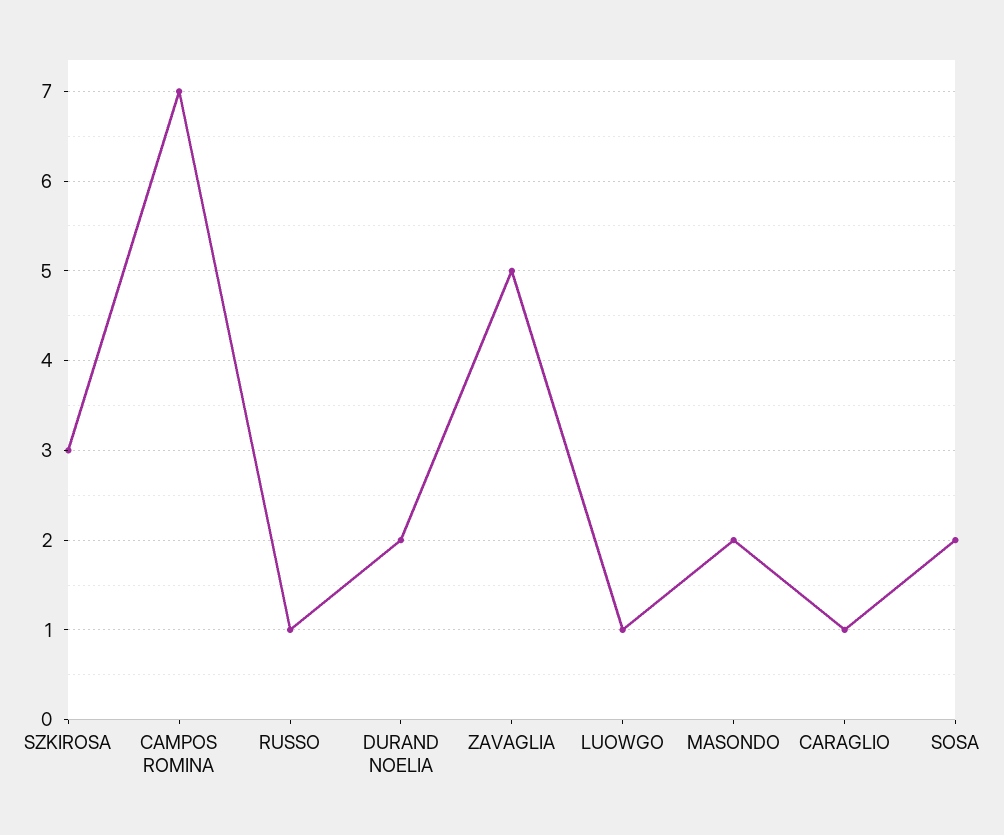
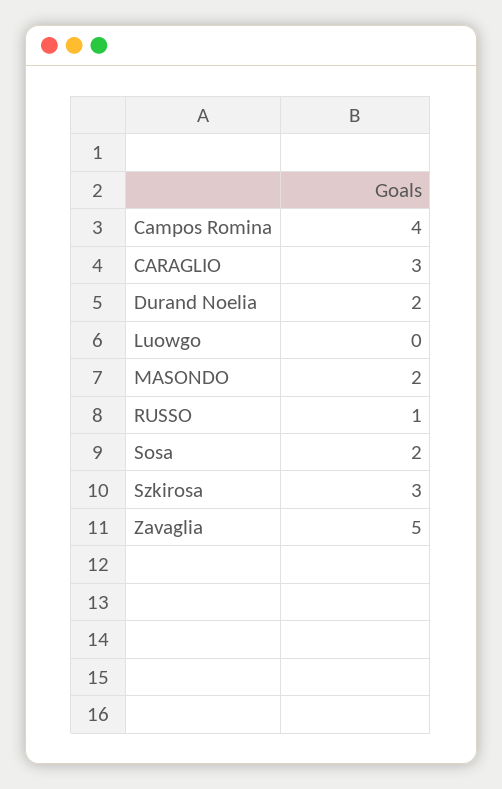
  {
    "SZKIROSA": 3,
-   "CAMPOS ROMINA": 7,
+   "CAMPOS ROMINA": 4,
    "RUSSO": 1,
    "DURAND NOELIA": 2,
    "ZAVAGLIA": 5,
-   "LUOWGO": 1,
+   "LUOWGO": 0,
    "MASONDO": 2,
-   "CARAGLIO": 1,
+   "CARAGLIO": 3,
    "SOSA": 2
  }

